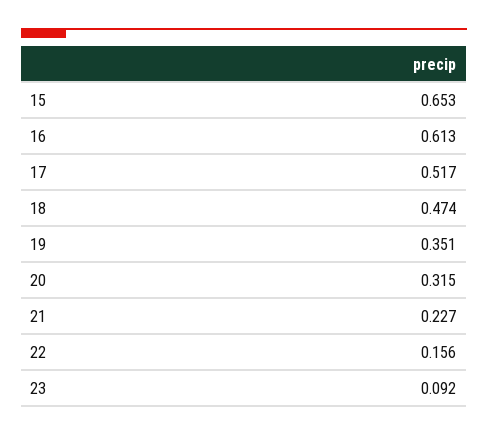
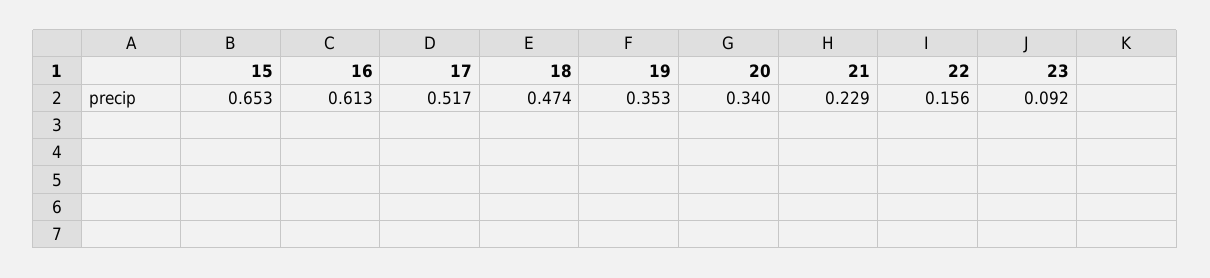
  {
    "15": 0.653,
    "16": 0.613,
    "17": 0.517,
    "18": 0.474,
-   "19": 0.351,
+   "19": 0.353,
-   "20": 0.315,
+   "20": 0.34,
-   "21": 0.227,
+   "21": 0.229,
    "22": 0.156,
    "23": 0.092
  }

